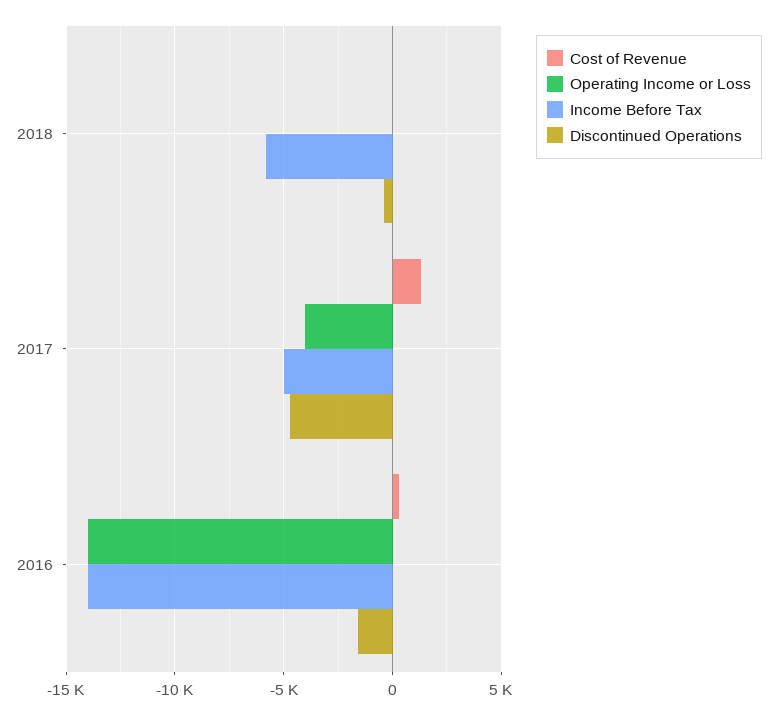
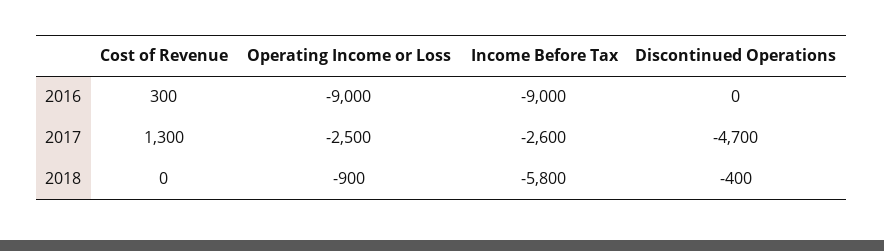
  {
    "Cost of Revenue": {
      "2018": 0,
      "2017": 1300,
      "2016": 300
    },
    "Operating Income or Loss": {
-     "2018": 0,
+     "2018": -900,
-     "2017": -4000,
+     "2017": -2500,
-     "2016": -14000
+     "2016": -9000
    },
    "Income Before Tax": {
      "2018": -5800,
-     "2017": -5000,
+     "2017": -2600,
-     "2016": -14000
+     "2016": -9000
    },
    "Discontinued Operations": {
      "2018": -400,
      "2017": -4700,
-     "2016": -1500
+     "2016": 0
    }
  }

